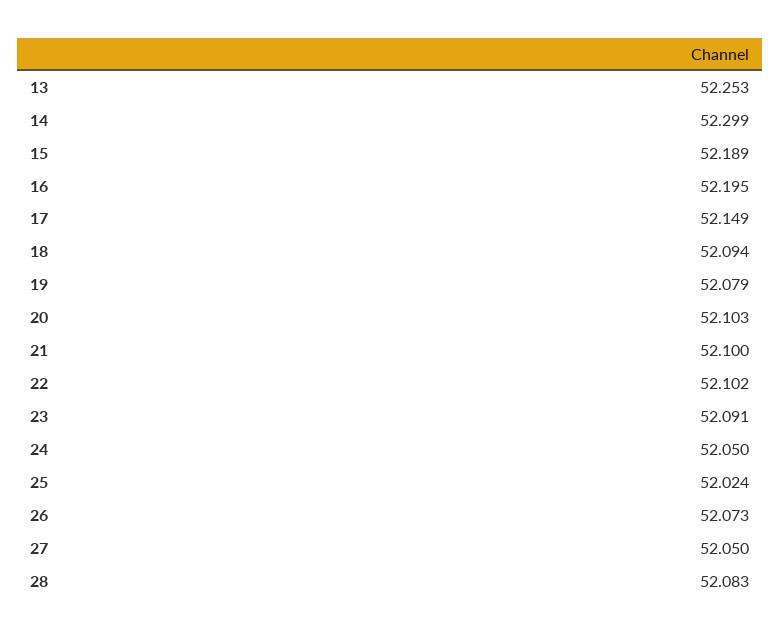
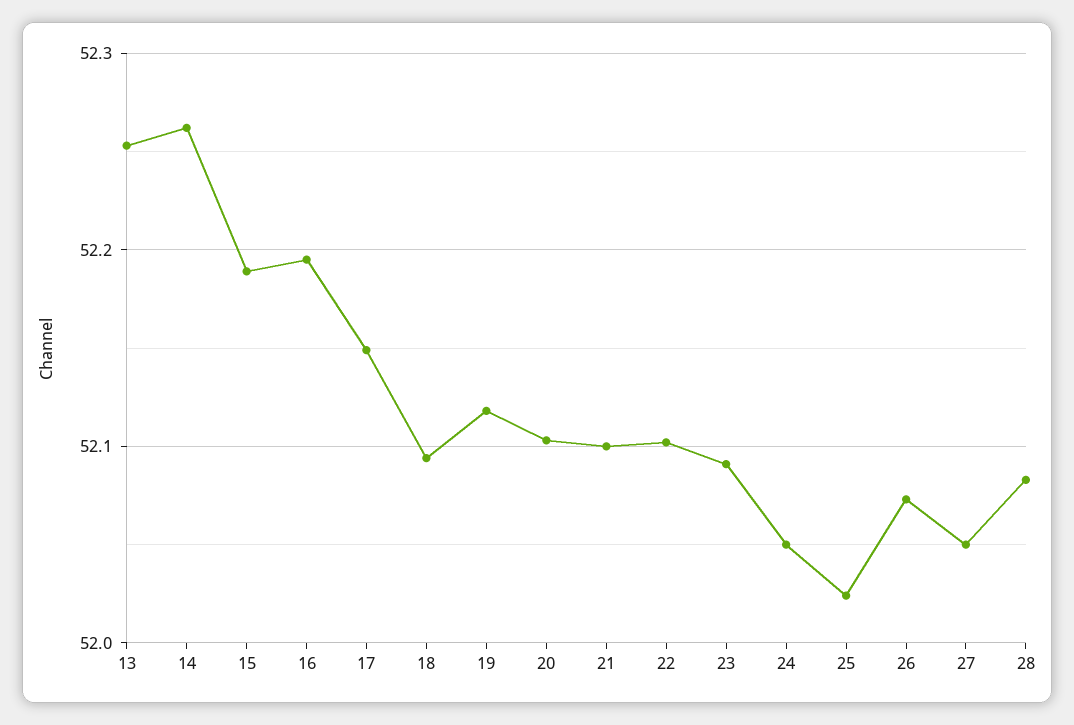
  {
    "13": 52.253,
-   "14": 52.299,
+   "14": 52.26,
    "15": 52.189,
    "16": 52.195,
    "17": 52.149,
    "18": 52.094,
-   "19": 52.079,
+   "19": 52.12,
    "20": 52.103,
    "21": 52.1,
    "22": 52.102,
    "23": 52.091,
    "24": 52.05,
    "25": 52.024,
    "26": 52.073,
    "27": 52.05,
    "28": 52.083
  }

